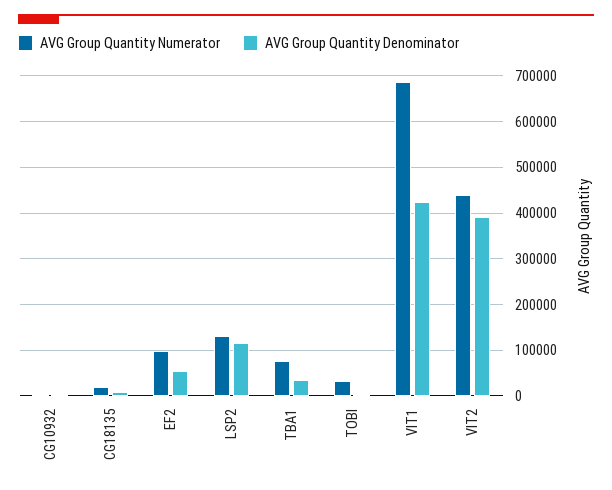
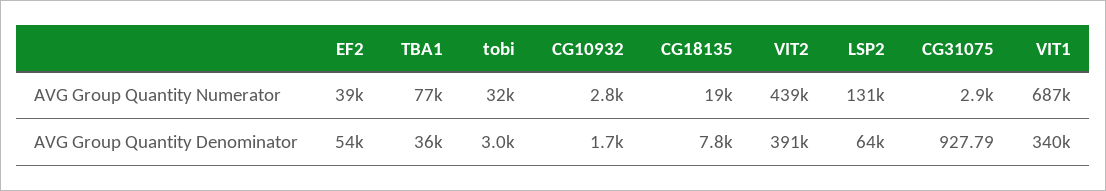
  {
    "AVG Group Quantity Numerator": {
      "CG10932": 2800,
      "CG18135": 19000,
-     "EF2": 100000,
+     "EF2": 39000,
      "LSP2": 131000,
      "TBA1": 77000,
      "TOBI": 32000,
      "VIT1": 687000,
-     "VIT2": 439000
+     "VIT2": 439000,
+     "CG31075": 2900
    },
    "AVG Group Quantity Denominator": {
      "CG10932": 1700,
      "CG18135": 7800,
      "EF2": 54000,
-     "LSP2": 120000,
+     "LSP2": 64000,
      "TBA1": 36000,
      "TOBI": 3000,
-     "VIT1": 420000,
+     "VIT1": 340000,
-     "VIT2": 391000
+     "VIT2": 391000,
+     "CG31075": 927.79
    }
  }

